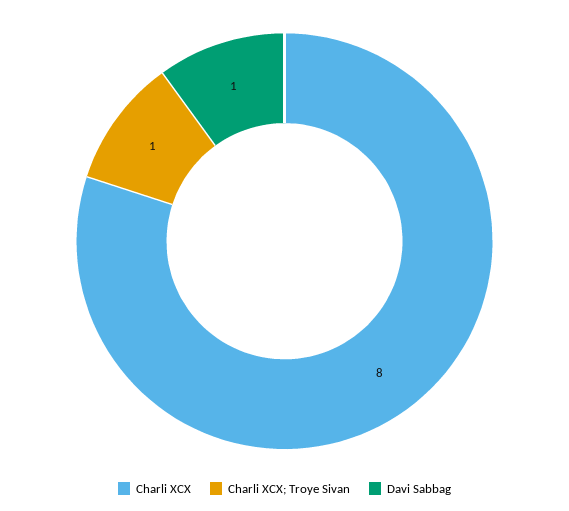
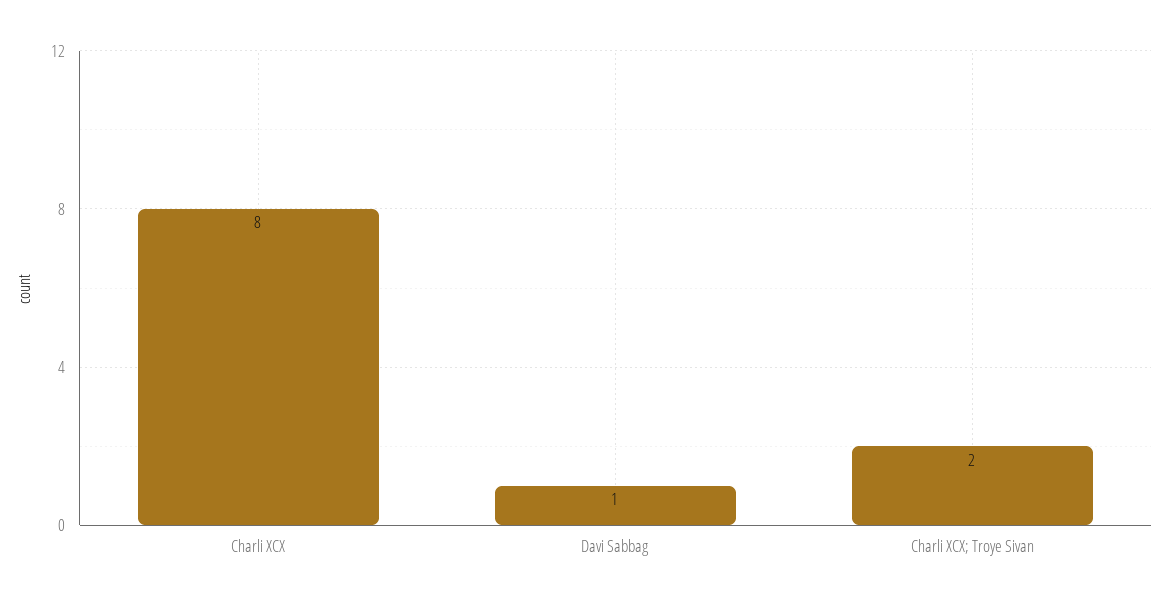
  {
    "Charli XCX": 8,
-   "Charli XCX; Troye Sivan": 1,
+   "Charli XCX; Troye Sivan": 2,
    "Davi Sabbag": 1
  }

